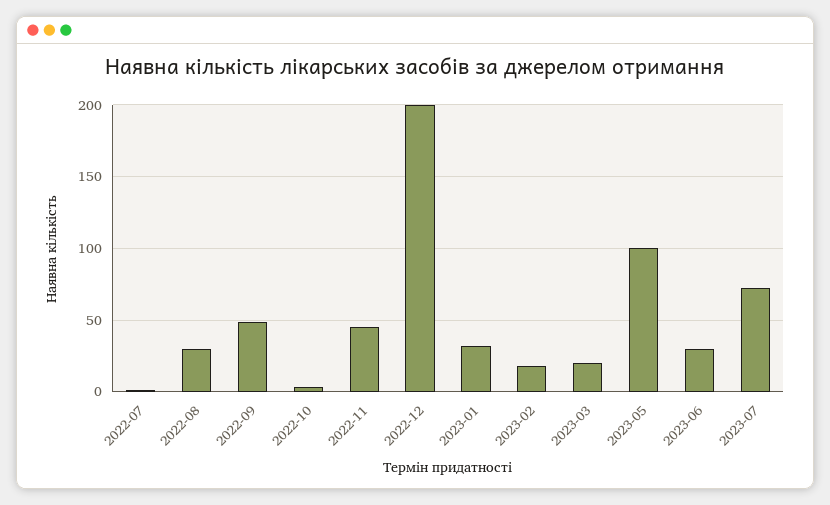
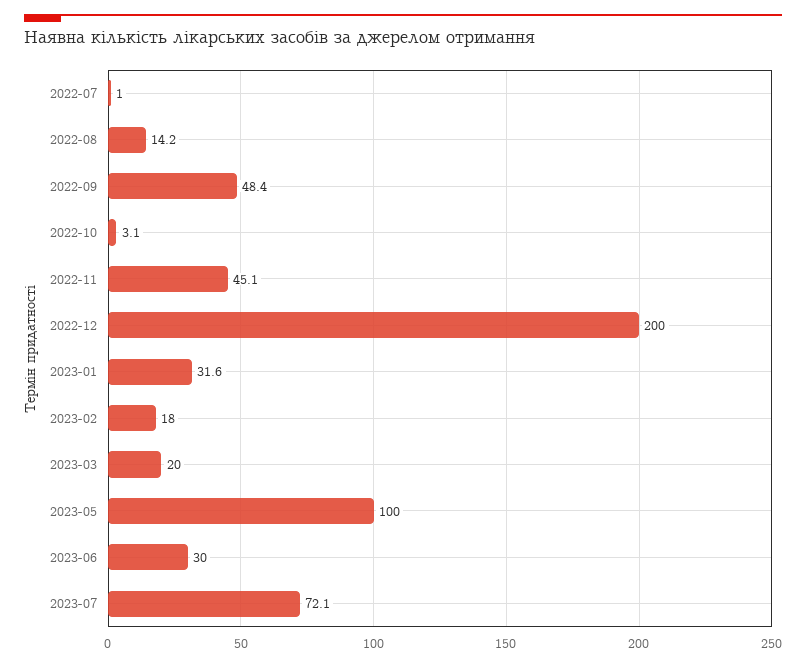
  {
    "2022-07": 1,
-   "2022-08": 30,
+   "2022-08": 14.2,
    "2022-09": 48.4,
    "2022-10": 3.1,
    "2022-11": 45.1,
    "2022-12": 200,
    "2023-01": 31.6,
    "2023-02": 18,
    "2023-03": 20,
    "2023-05": 100,
    "2023-06": 30,
    "2023-07": 72.1
  }

